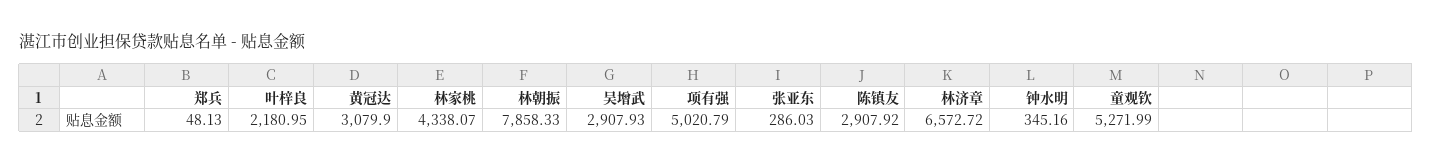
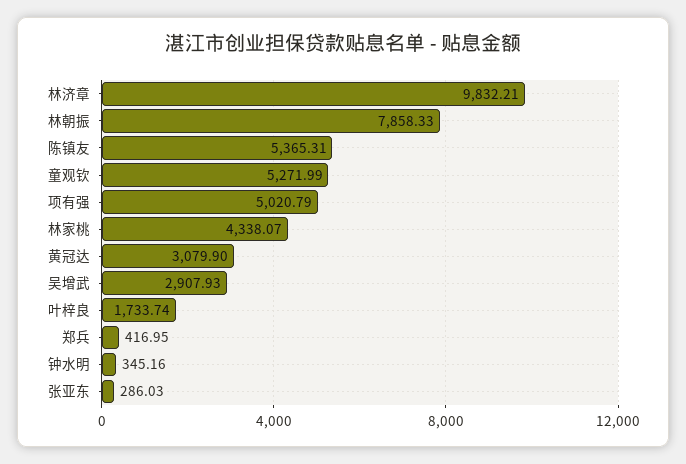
  {
-   "郑兵": 48.13,
+   "郑兵": 416.95,
-   "叶梓良": 2180.95,
+   "叶梓良": 1733.74,
    "黄冠达": 3079.9,
    "林家桃": 4338.07,
    "林朝振": 7858.33,
    "吴增武": 2907.93,
    "项有强": 5020.79,
    "张亚东": 286.03,
-   "陈镇友": 2907.92,
+   "陈镇友": 5365.31,
-   "林济章": 6572.72,
+   "林济章": 9832.21,
    "钟水明": 345.16,
    "童观钦": 5271.99
  }

